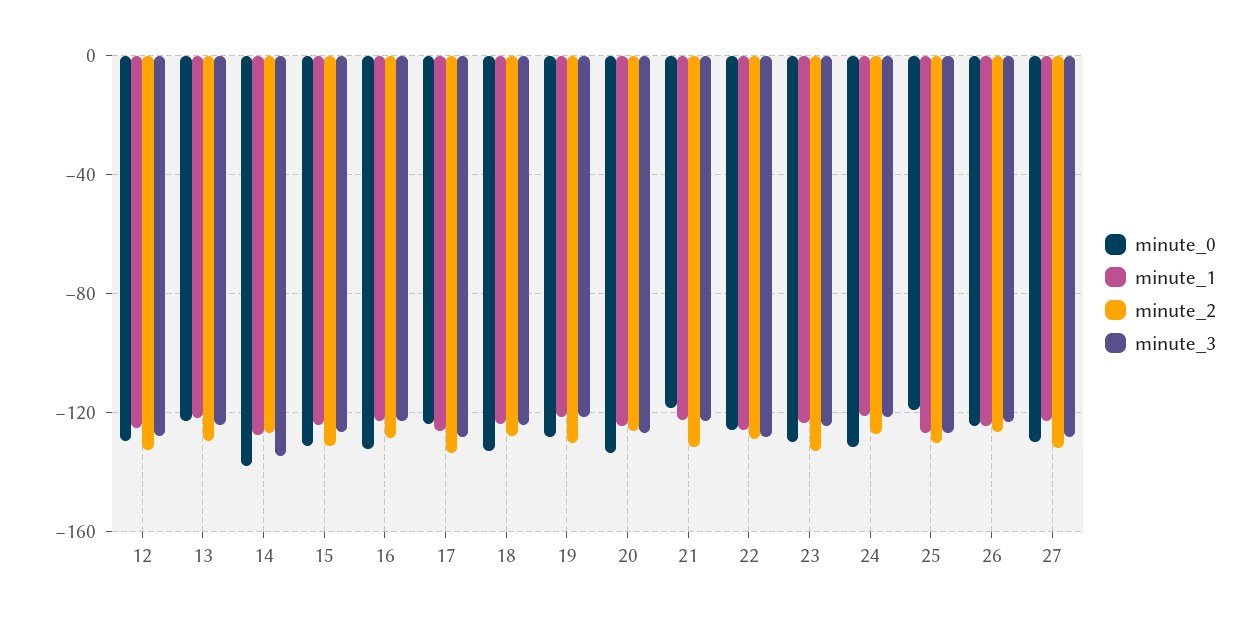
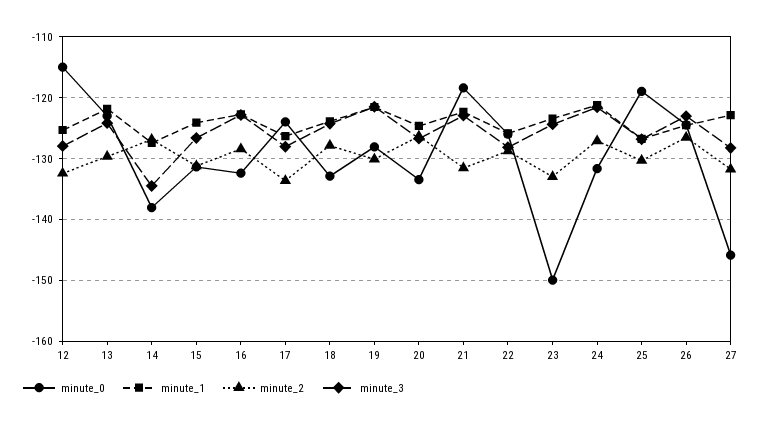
  {
    "minute_0": {
-     "12": -130,
+     "12": -115,
      "13": -123,
      "14": -138,
      "15": -131,
      "16": -132,
      "17": -124,
      "18": -133,
      "19": -128,
      "20": -134,
      "21": -118,
      "22": -126,
-     "23": -130,
+     "23": -150,
      "24": -132,
      "25": -119,
      "26": -125,
-     "27": -130
+     "27": -146
    },
    "minute_1": {
      "12": -125,
      "13": -122,
      "14": -127,
      "15": -124,
      "16": -123,
      "17": -126,
      "18": -124,
      "19": -122,
      "20": -125,
      "21": -122,
      "22": -126,
      "23": -123,
      "24": -121,
      "25": -127,
      "26": -125,
      "27": -123
    },
    "minute_2": {
      "12": -132,
      "13": -130,
      "14": -127,
      "15": -131,
      "16": -128,
      "17": -134,
      "18": -128,
      "19": -130,
      "20": -126,
      "21": -132,
      "22": -129,
      "23": -133,
      "24": -127,
      "25": -130,
      "26": -127,
      "27": -132
    },
    "minute_3": {
      "12": -128,
      "13": -124,
      "14": -135,
      "15": -127,
      "16": -123,
      "17": -128,
      "18": -124,
      "19": -122,
      "20": -127,
      "21": -123,
      "22": -128,
      "23": -124,
      "24": -122,
      "25": -127,
      "26": -123,
      "27": -128
    }
  }

